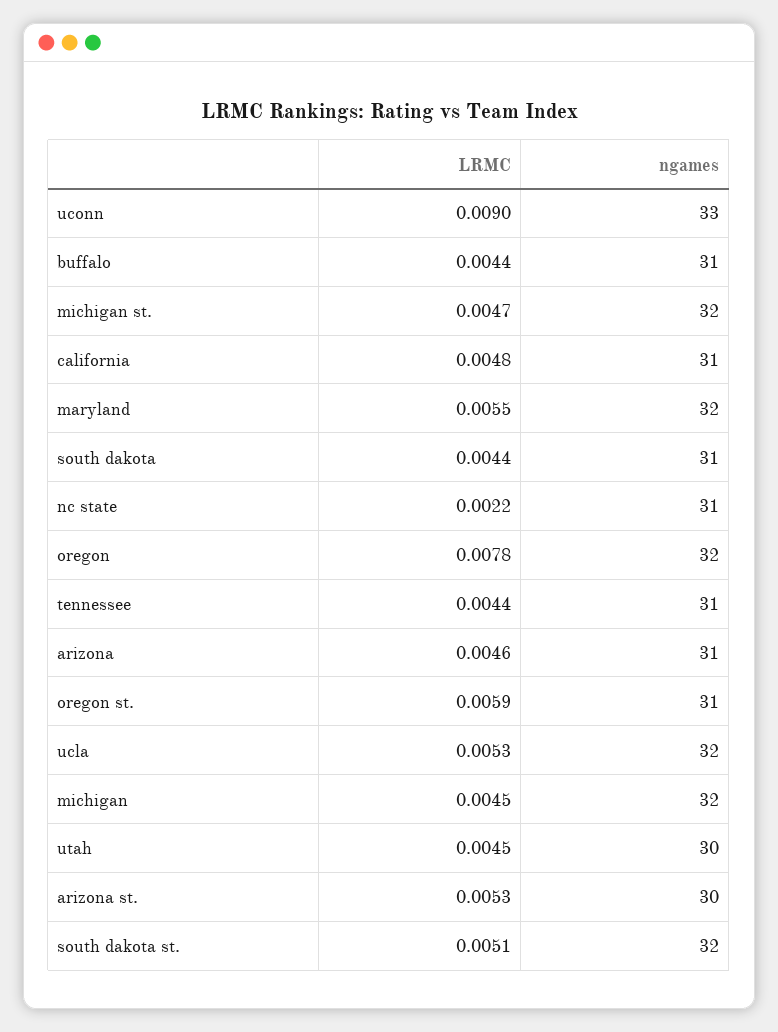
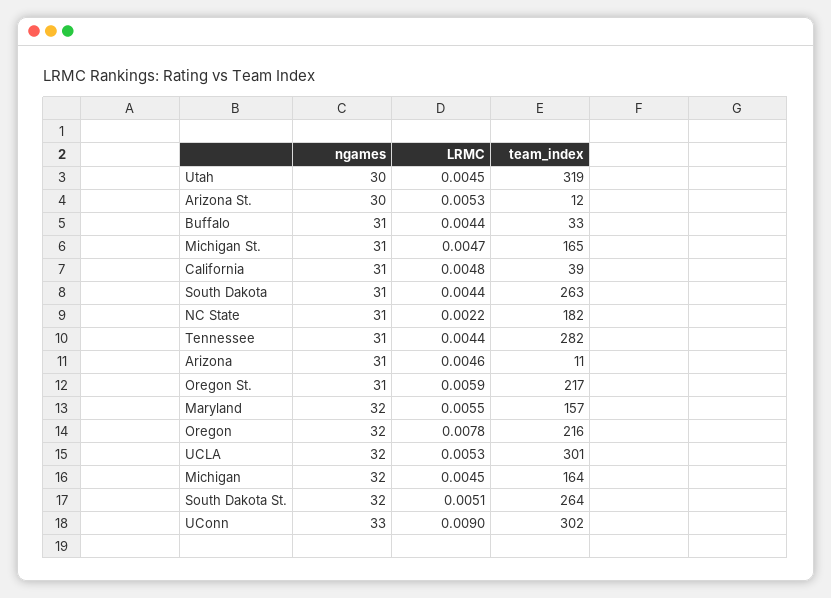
  {
    "LRMC": {
      "uconn": 0.009,
      "buffalo": 0.0044,
      "michigan st.": 0.0047,
      "california": 0.0048,
      "maryland": 0.0055,
      "south dakota": 0.0044,
      "nc state": 0.0022,
      "oregon": 0.0078,
      "tennessee": 0.0044,
      "arizona": 0.0046,
      "oregon st.": 0.0059,
      "ucla": 0.0053,
      "michigan": 0.0045,
      "utah": 0.0045,
      "arizona st.": 0.0053,
      "south dakota st.": 0.0051
    },
    "ngames": {
      "uconn": 33,
      "buffalo": 31,
-     "michigan st.": 32,
+     "michigan st.": 31,
      "california": 31,
      "maryland": 32,
      "south dakota": 31,
      "nc state": 31,
      "oregon": 32,
      "tennessee": 31,
      "arizona": 31,
      "oregon st.": 31,
      "ucla": 32,
      "michigan": 32,
      "utah": 30,
      "arizona st.": 30,
      "south dakota st.": 32
-   }
+   },
+   "team_index": {
+     "utah": 319,
+     "arizona st.": 12,
+     "buffalo": 33,
+     "michigan st.": 165,
+     "california": 39,
+     "south dakota": 263,
+     "nc state": 182,
+     "tennessee": 282,
+     "arizona": 11,
+     "oregon st.": 217,
+     "maryland": 157,
+     "oregon": 216,
+     "ucla": 301,
+     "michigan": 164,
+     "south dakota st.": 264,
+     "uconn": 302
+   }
  }

